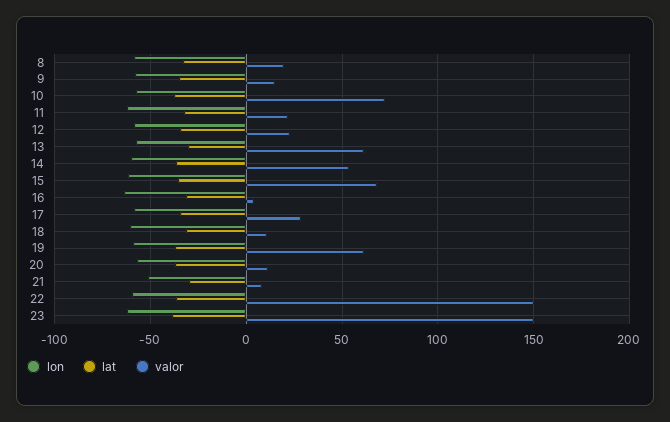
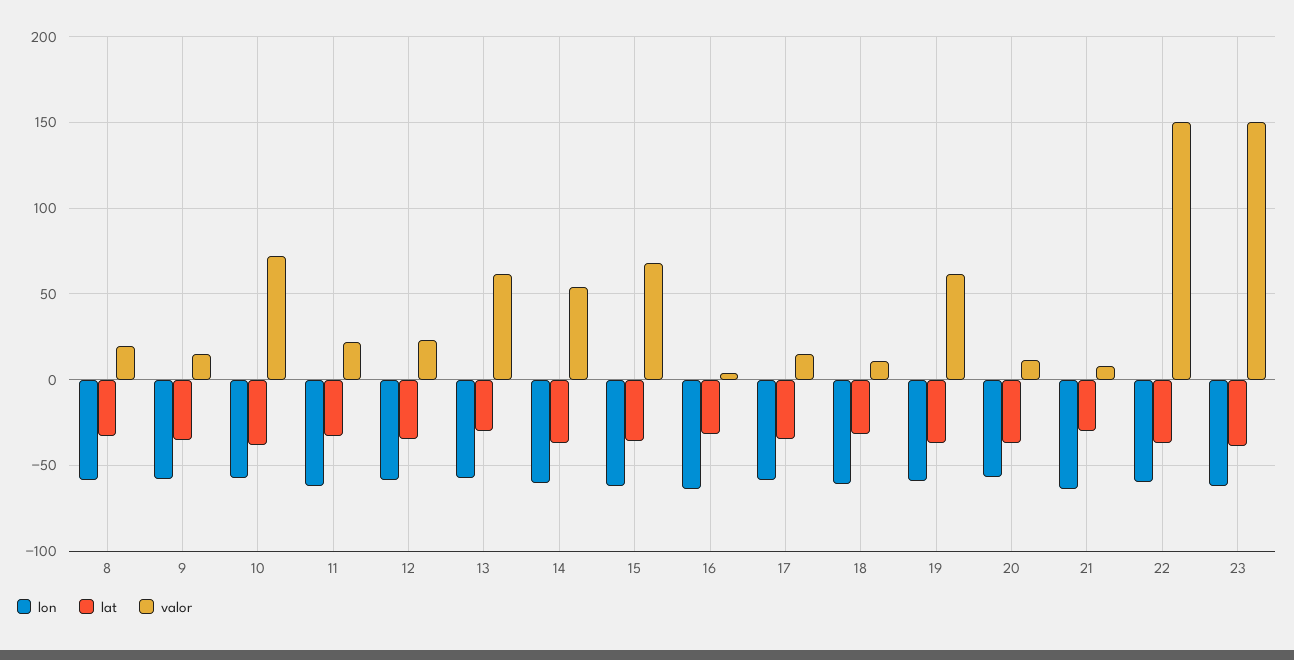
  {
    "lon": {
      "8": -60,
      "9": -60,
      "10": -60,
      "11": -60,
      "12": -60,
      "13": -60,
      "14": -60,
      "15": -60,
      "16": -65,
      "17": -60,
      "18": -60,
      "19": -60,
      "20": -55,
-     "21": -50,
+     "21": -65,
      "22": -60,
      "23": -60
    },
    "lat": {
      "8": -35,
      "9": -35,
      "10": -40,
      "11": -35,
      "12": -35,
      "13": -30,
      "14": -35,
      "15": -35,
      "16": -30,
      "17": -35,
      "18": -30,
      "19": -35,
      "20": -35,
      "21": -30,
      "22": -35,
      "23": -40
    },
    "valor": {
      "8": 20,
      "9": 15,
      "10": 70,
      "11": 20,
      "12": 25,
      "13": 60,
      "14": 55,
      "15": 70,
      "16": 5,
-     "17": 30,
+     "17": 15,
      "18": 10,
      "19": 60,
      "20": 10,
      "21": 10,
      "22": 150,
      "23": 150
    }
  }

